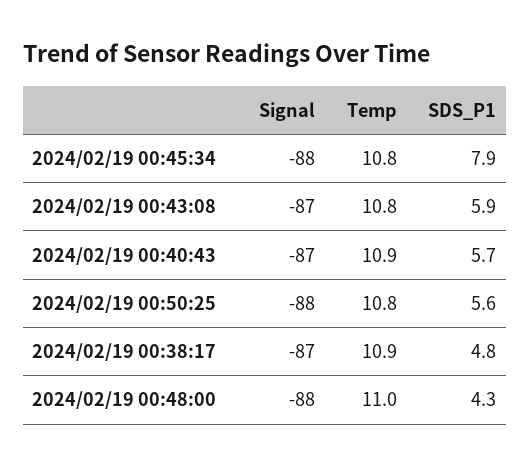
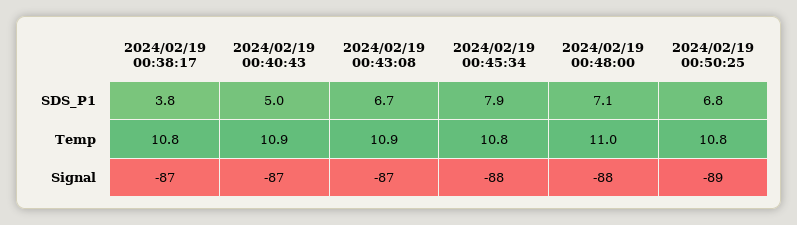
  {
    "Signal": {
      "2024/02/19 00:45:34": -88,
      "2024/02/19 00:43:08": -87,
      "2024/02/19 00:40:43": -87,
-     "2024/02/19 00:50:25": -88,
+     "2024/02/19 00:50:25": -89,
      "2024/02/19 00:38:17": -87,
      "2024/02/19 00:48:00": -88
    },
    "Temp": {
      "2024/02/19 00:45:34": 10.8,
-     "2024/02/19 00:43:08": 10.8,
+     "2024/02/19 00:43:08": 10.9,
      "2024/02/19 00:40:43": 10.9,
      "2024/02/19 00:50:25": 10.8,
-     "2024/02/19 00:38:17": 10.9,
+     "2024/02/19 00:38:17": 10.8,
      "2024/02/19 00:48:00": 11
    },
    "SDS_P1": {
      "2024/02/19 00:45:34": 7.9,
-     "2024/02/19 00:43:08": 5.9,
+     "2024/02/19 00:43:08": 6.7,
-     "2024/02/19 00:40:43": 5.7,
+     "2024/02/19 00:40:43": 5,
-     "2024/02/19 00:50:25": 5.6,
+     "2024/02/19 00:50:25": 6.8,
-     "2024/02/19 00:38:17": 4.8,
+     "2024/02/19 00:38:17": 3.8,
-     "2024/02/19 00:48:00": 4.3
+     "2024/02/19 00:48:00": 7.1
    }
  }

